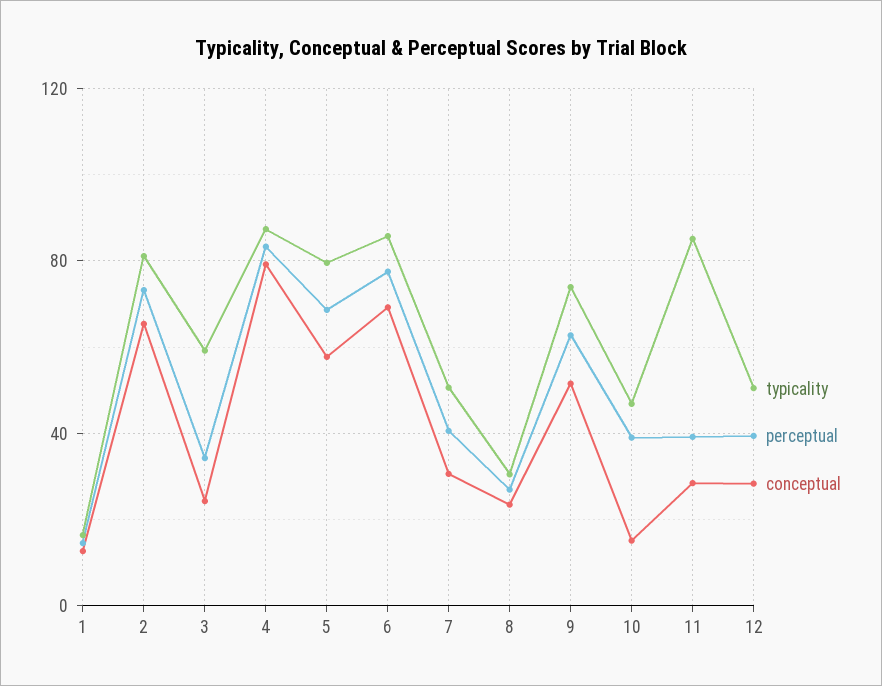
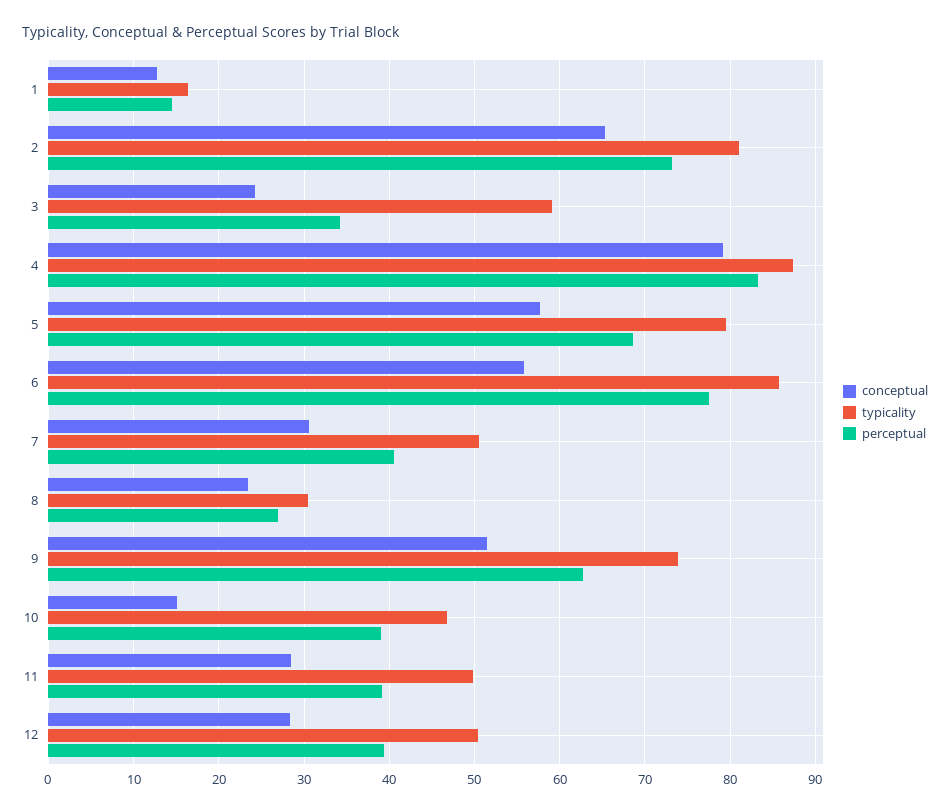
  {
    "typicality": {
      "1": 16,
      "2": 81,
      "3": 59,
      "4": 87,
      "5": 80,
      "6": 86,
      "7": 51,
      "8": 30,
      "9": 74,
      "10": 47,
-     "11": 85,
+     "11": 50,
      "12": 50
    },
    "perceptual": {
      "1": 15,
      "2": 73,
      "3": 34,
      "4": 83,
      "5": 69,
      "6": 77,
      "7": 41,
      "8": 27,
      "9": 63,
      "10": 39,
      "11": 39,
      "12": 39
    },
    "conceptual": {
      "1": 13,
      "2": 65,
      "3": 24,
      "4": 79,
      "5": 58,
-     "6": 70,
+     "6": 56,
      "7": 31,
      "8": 23,
      "9": 52,
      "10": 15,
      "11": 28,
      "12": 28
    }
  }

